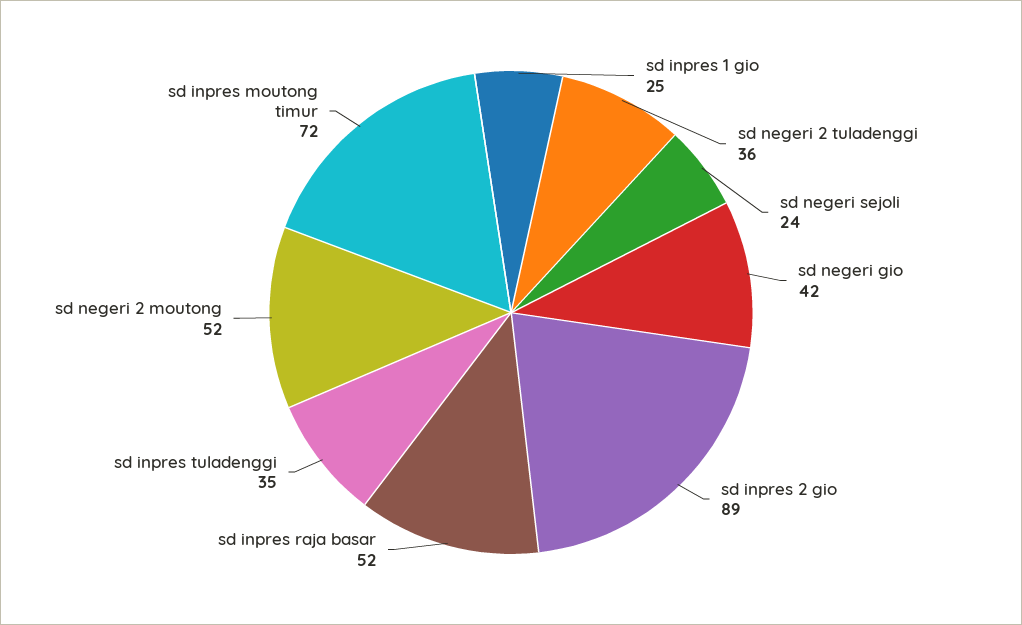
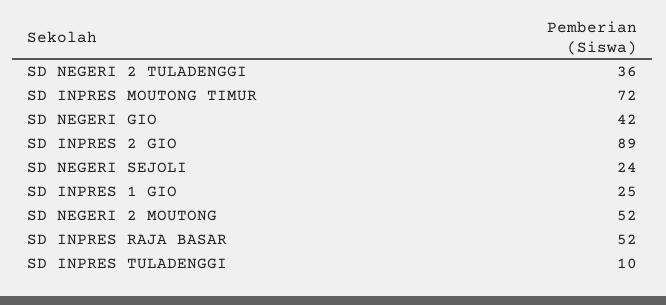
  {
    "sd inpres 1 gio": 25,
    "sd negeri 2 tuladenggi": 36,
    "sd negeri sejoli": 24,
    "sd negeri gio": 42,
    "sd inpres 2 gio": 89,
    "sd inpres raja basar": 52,
-   "sd inpres tuladenggi": 35,
+   "sd inpres tuladenggi": 10,
    "sd negeri 2 moutong": 52,
    "sd inpres moutong timur": 72
  }

